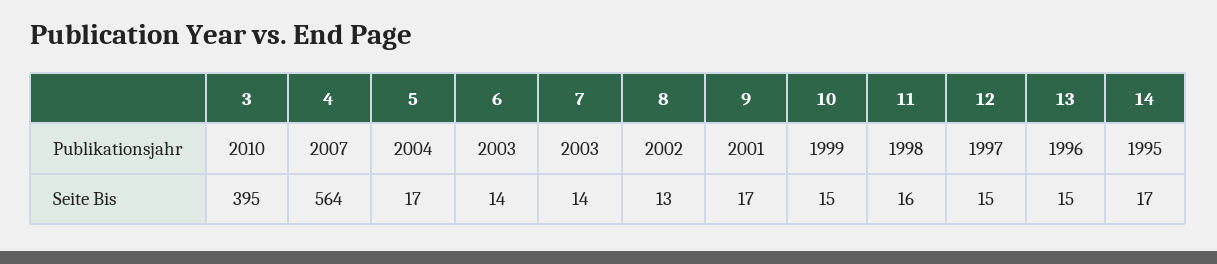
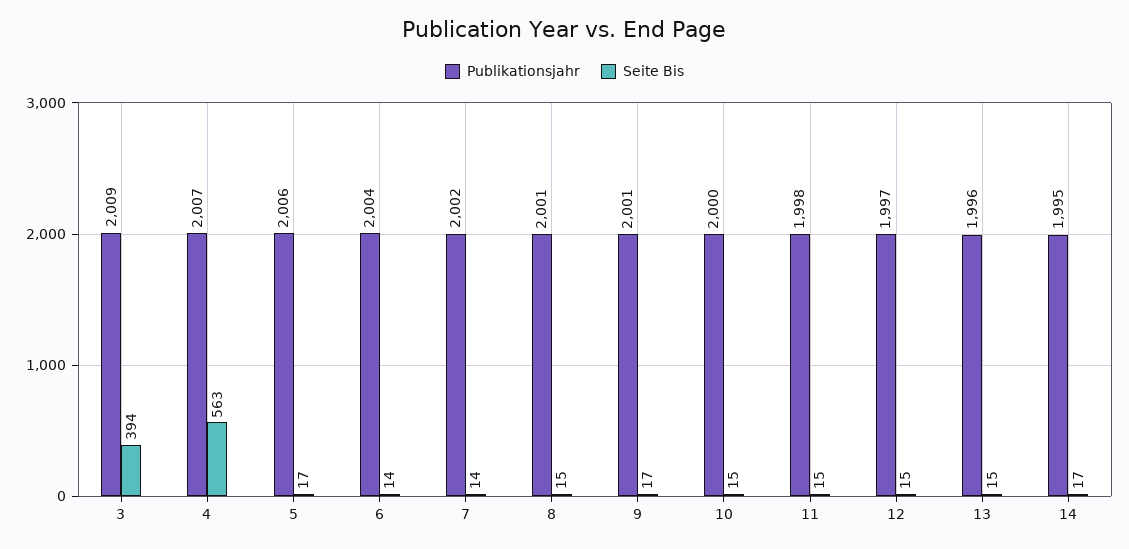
  {
    "Publikationsjahr": {
-     "3": 2010,
+     "3": 2009,
      "4": 2007,
-     "5": 2004,
+     "5": 2006,
-     "6": 2003,
+     "6": 2004,
-     "7": 2003,
+     "7": 2002,
-     "8": 2002,
+     "8": 2001,
      "9": 2001,
-     "10": 1999,
+     "10": 2000,
      "11": 1998,
      "12": 1997,
      "13": 1996,
      "14": 1995
    },
    "Seite Bis": {
-     "3": 395,
+     "3": 394,
-     "4": 564,
+     "4": 563,
      "5": 17,
      "6": 14,
      "7": 14,
-     "8": 13,
+     "8": 15,
      "9": 17,
      "10": 15,
-     "11": 16,
+     "11": 15,
      "12": 15,
      "13": 15,
      "14": 17
    }
  }

